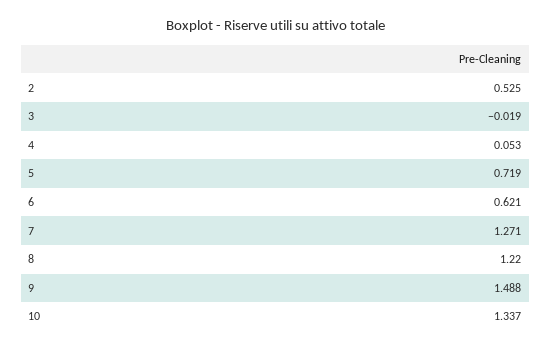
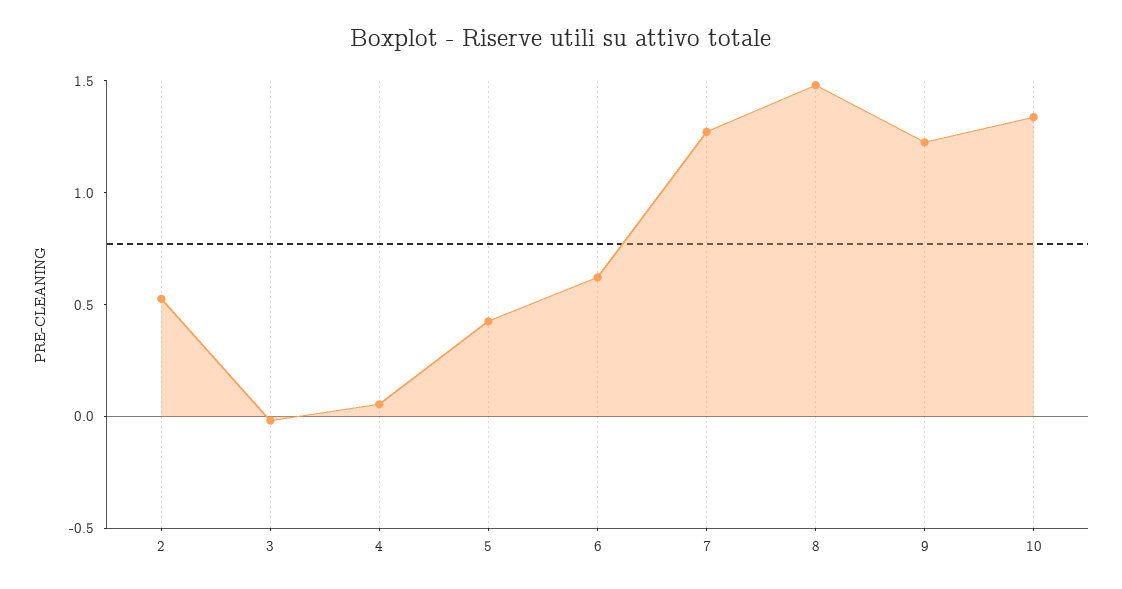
  {
    "2": 0.525,
    "3": -0.019,
    "4": 0.053,
-   "5": 0.719,
+   "5": 0.4,
    "6": 0.621,
    "7": 1.271,
-   "8": 1.22,
+   "8": 1.5,
-   "9": 1.488,
+   "9": 1.2,
    "10": 1.337
  }

